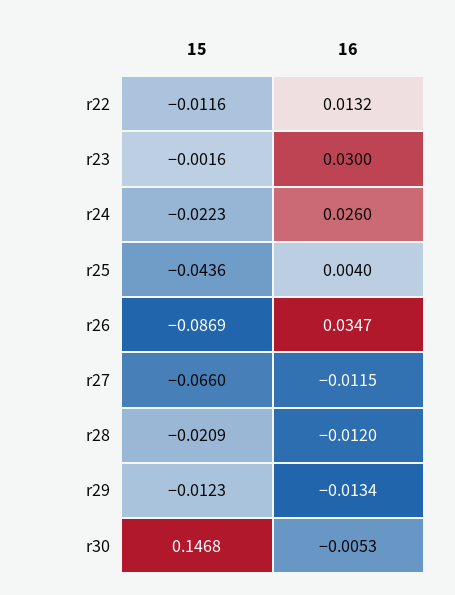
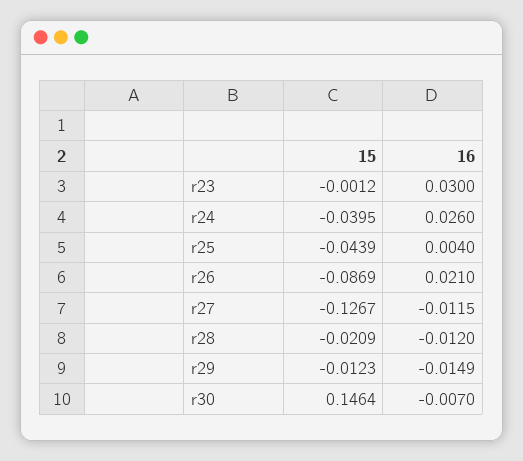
  {
    "15": {
-     "r22": -0.0116,
-     "r23": -0.0016,
+     "r23": -0.0012,
-     "r24": -0.0223,
+     "r24": -0.0395,
-     "r25": -0.0436,
+     "r25": -0.0439,
      "r26": -0.0869,
-     "r27": -0.066,
+     "r27": -0.1267,
      "r28": -0.0209,
      "r29": -0.0123,
-     "r30": 0.1468
+     "r30": 0.1464
    },
    "16": {
-     "r22": 0.0132,
      "r23": 0.03,
      "r24": 0.026,
      "r25": 0.004,
-     "r26": 0.0347,
+     "r26": 0.021,
      "r27": -0.0115,
      "r28": -0.012,
-     "r29": -0.0134,
+     "r29": -0.0149,
-     "r30": -0.0053
+     "r30": -0.007
    }
  }

